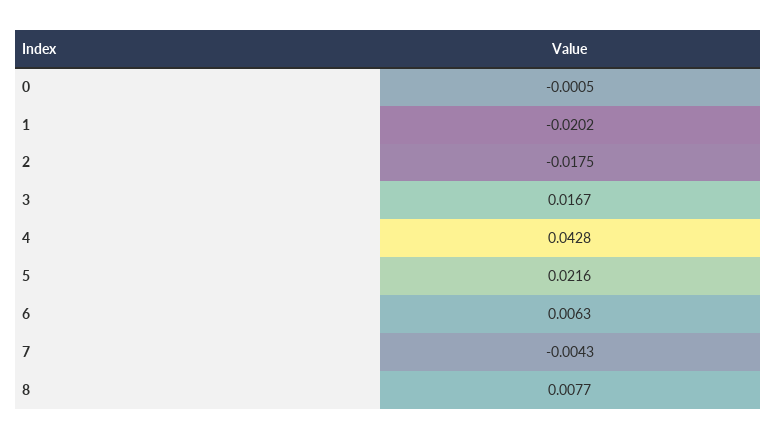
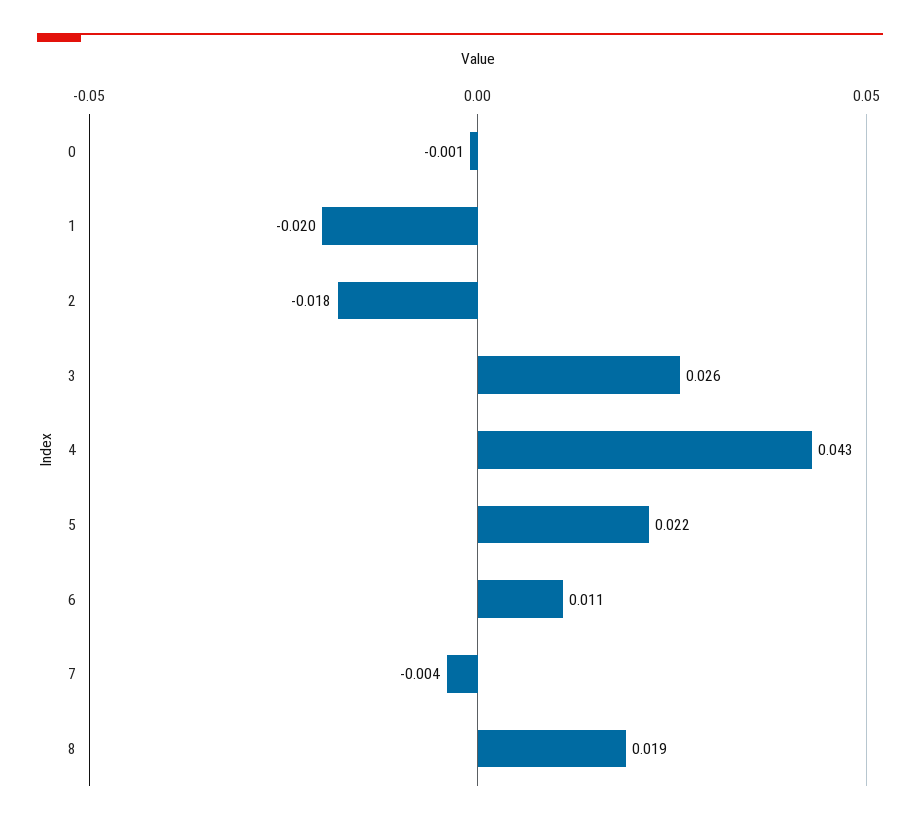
  {
    "0": -0.0005,
    "1": -0.0202,
    "2": -0.0175,
-   "3": 0.0167,
+   "3": 0.026,
    "4": 0.0428,
    "5": 0.0216,
-   "6": 0.0063,
+   "6": 0.011,
    "7": -0.0043,
-   "8": 0.0077
+   "8": 0.019
  }

